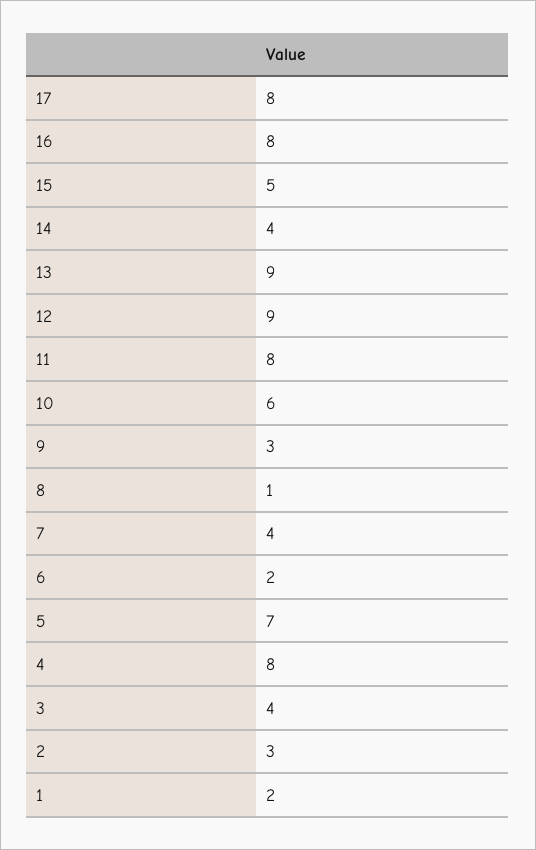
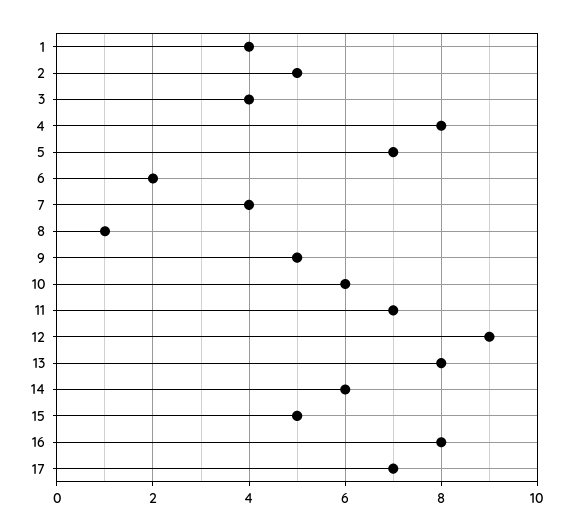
  {
-   "17": 8,
+   "17": 7,
    "16": 8,
    "15": 5,
-   "14": 4,
+   "14": 6,
-   "13": 9,
+   "13": 8,
    "12": 9,
-   "11": 8,
+   "11": 7,
    "10": 6,
-   "9": 3,
+   "9": 5,
    "8": 1,
    "7": 4,
    "6": 2,
    "5": 7,
    "4": 8,
    "3": 4,
-   "2": 3,
+   "2": 5,
-   "1": 2
+   "1": 4
  }

